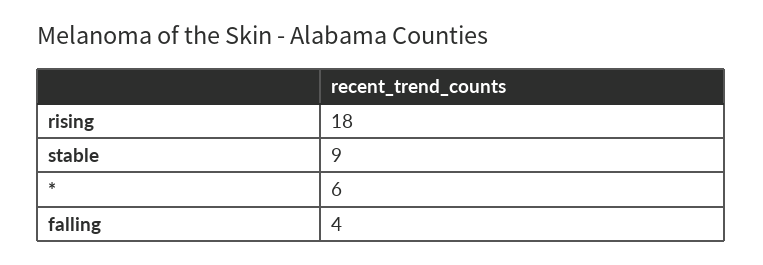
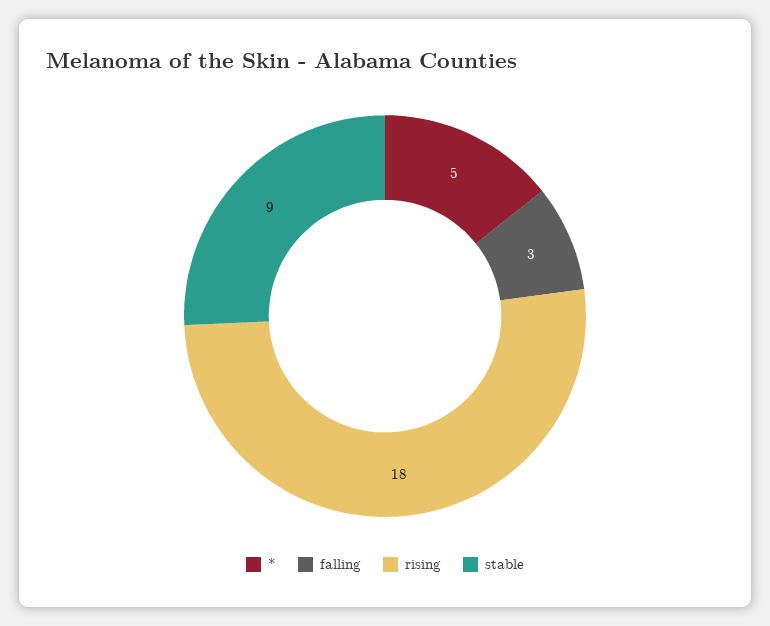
  {
    "rising": 18,
    "stable": 9,
-   "*": 6,
+   "*": 5,
-   "falling": 4
+   "falling": 3
  }

